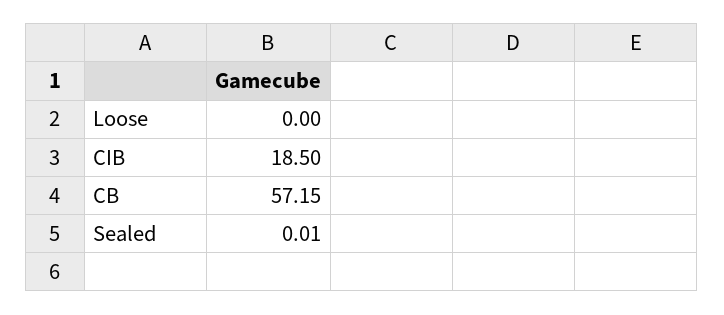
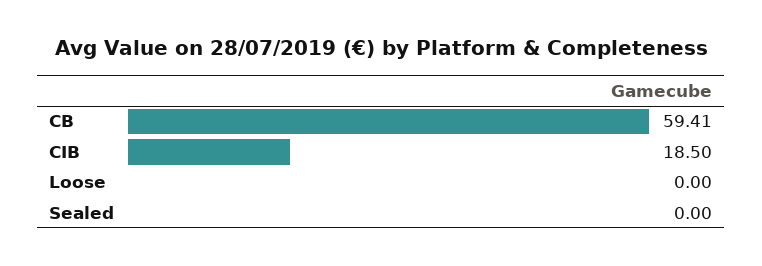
  {
    "Loose": 0,
    "CIB": 18.5,
-   "CB": 57.15,
+   "CB": 59.41,
-   "Sealed": 0.01
+   "Sealed": 0
  }

